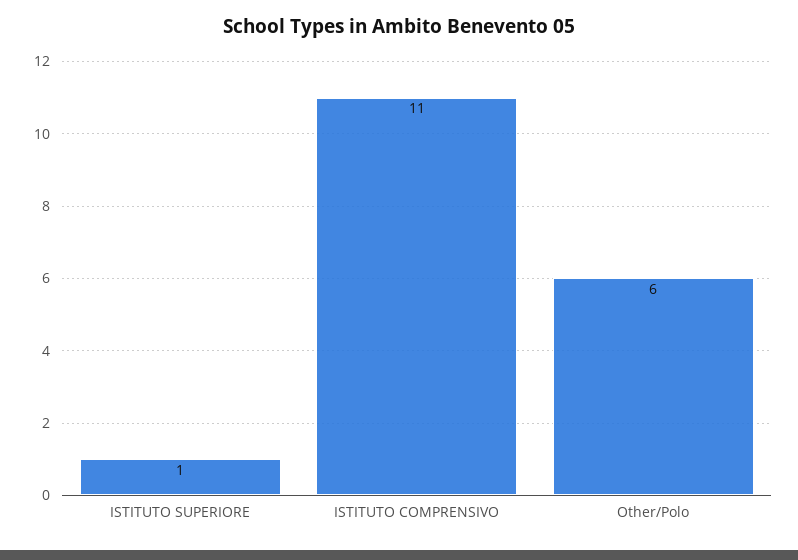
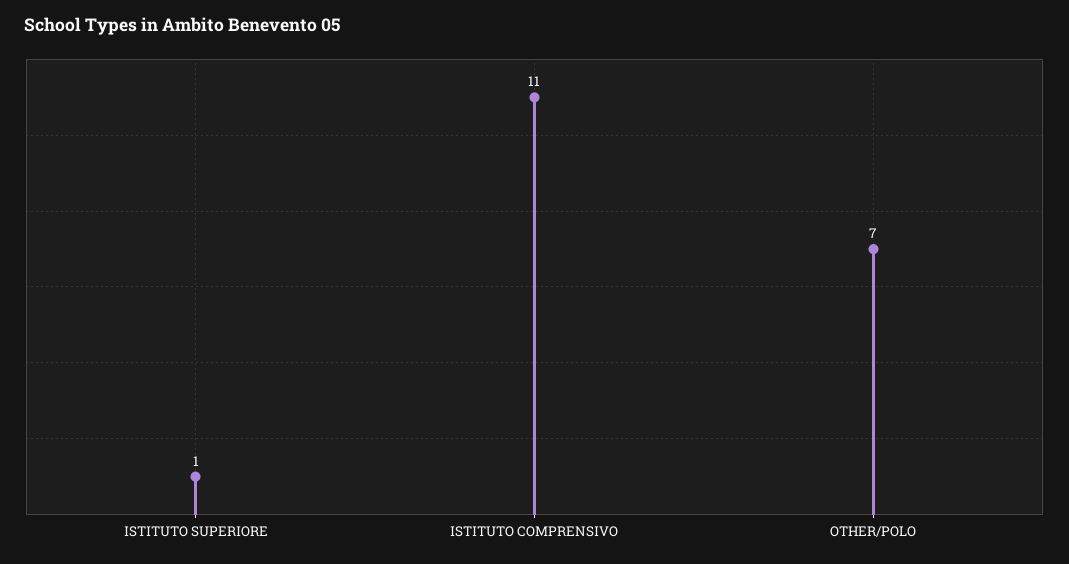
  {
    "ISTITUTO SUPERIORE": 1,
    "ISTITUTO COMPRENSIVO": 11,
-   "Other/Polo": 6
+   "Other/Polo": 7
  }

